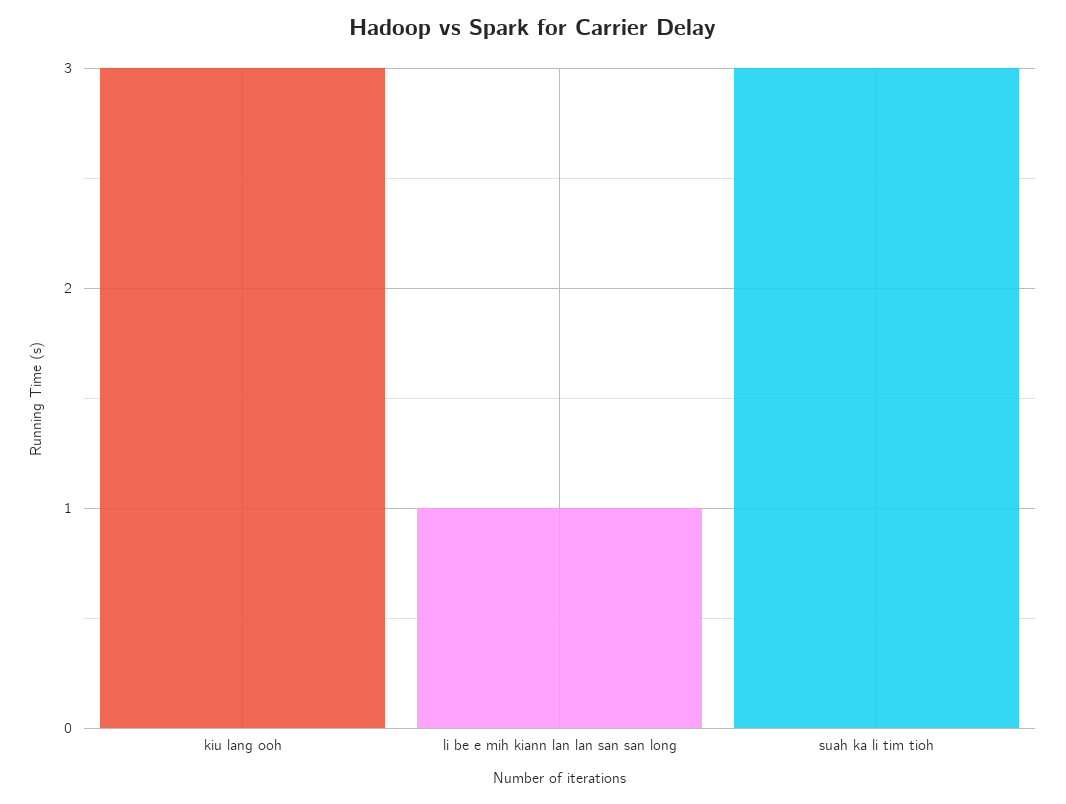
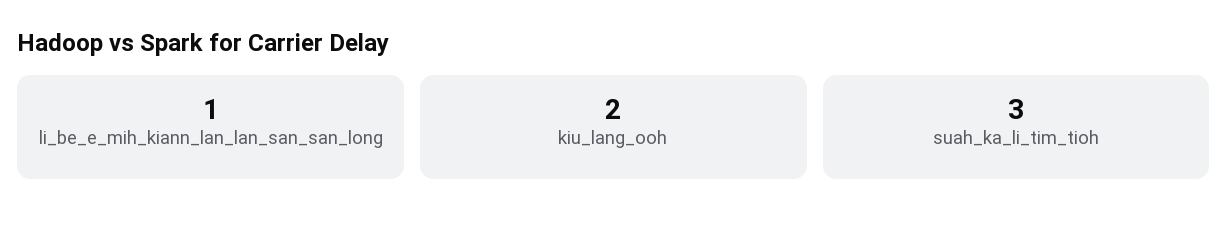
  {
-   "kiu lang ooh": 3,
+   "kiu lang ooh": 2,
    "li be e mih kiann lan lan san san long": 1,
    "suah ka li tim tioh": 3
  }

